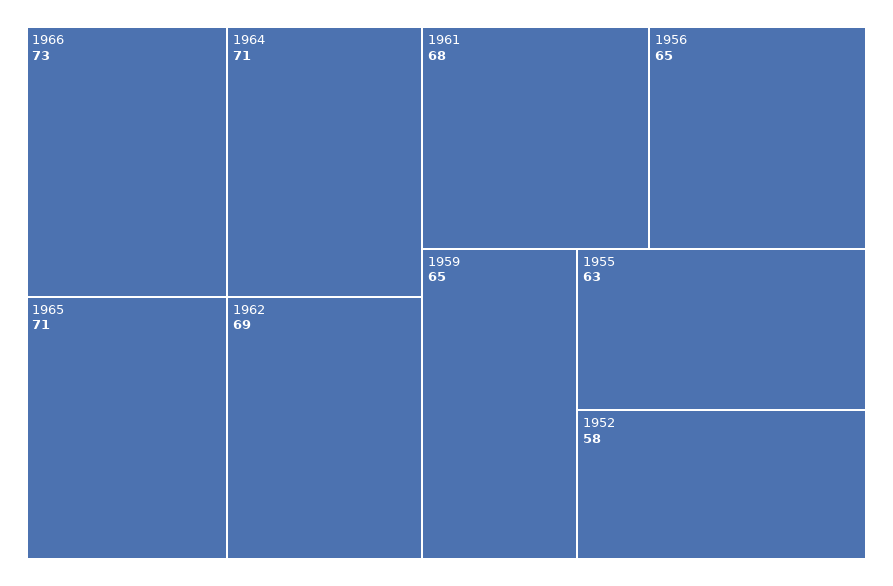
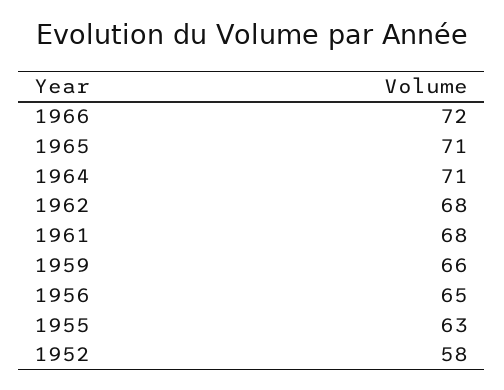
  {
-   "1966": 73,
+   "1966": 72,
    "1964": 71,
    "1965": 71,
-   "1962": 69,
+   "1962": 68,
    "1961": 68,
    "1956": 65,
-   "1959": 65,
+   "1959": 66,
    "1955": 63,
    "1952": 58
  }

